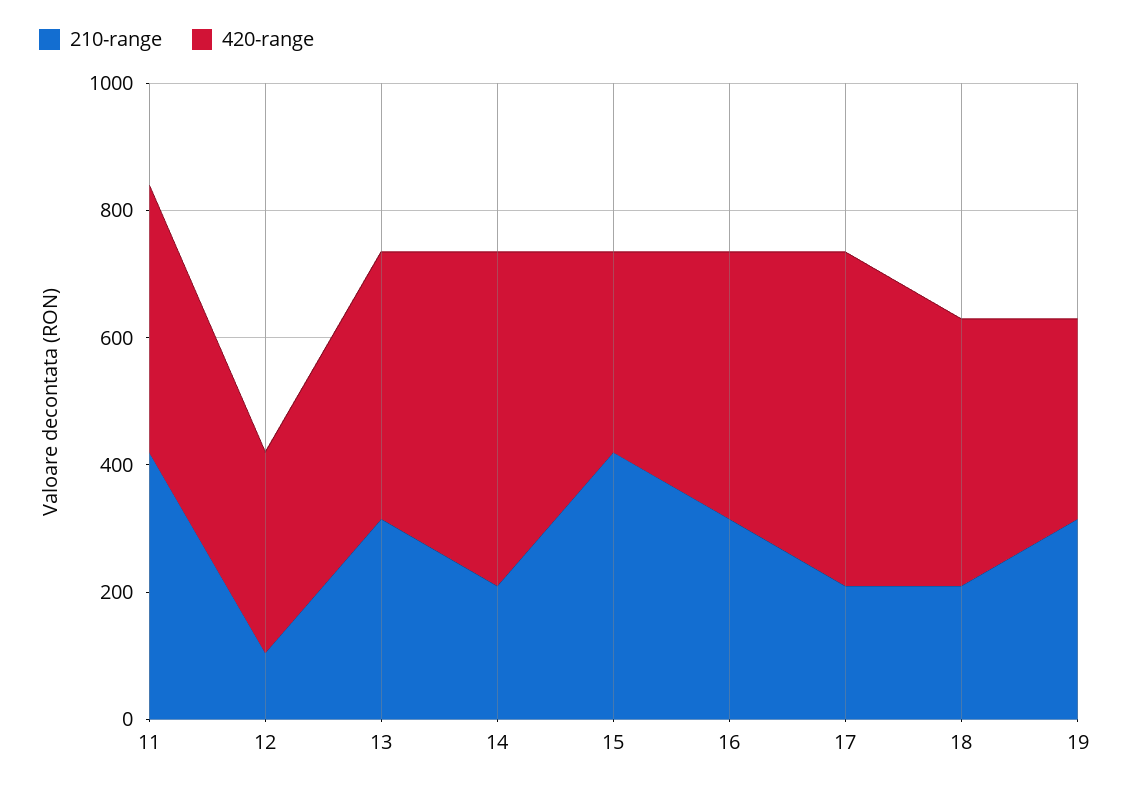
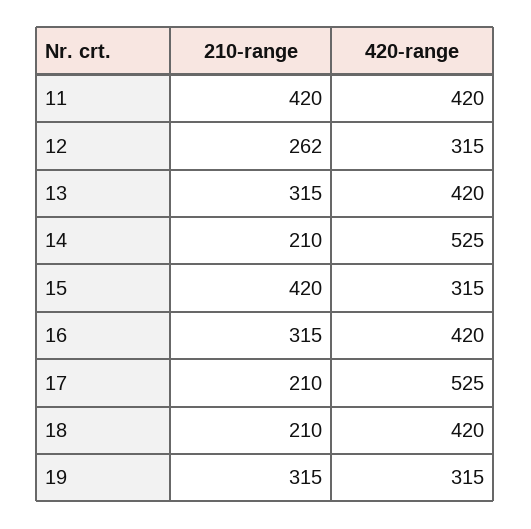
  {
    "210-range": {
      "11": 420,
-     "12": 100,
+     "12": 262,
      "13": 315,
      "14": 210,
      "15": 420,
      "16": 315,
      "17": 210,
      "18": 210,
      "19": 315
    },
    "420-range": {
      "11": 420,
      "12": 315,
      "13": 420,
      "14": 525,
      "15": 315,
      "16": 420,
      "17": 525,
      "18": 420,
      "19": 315
    }
  }

